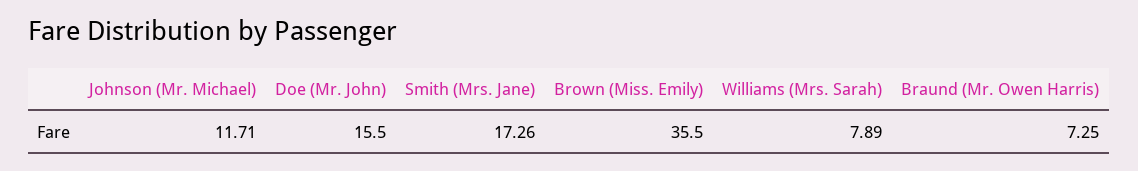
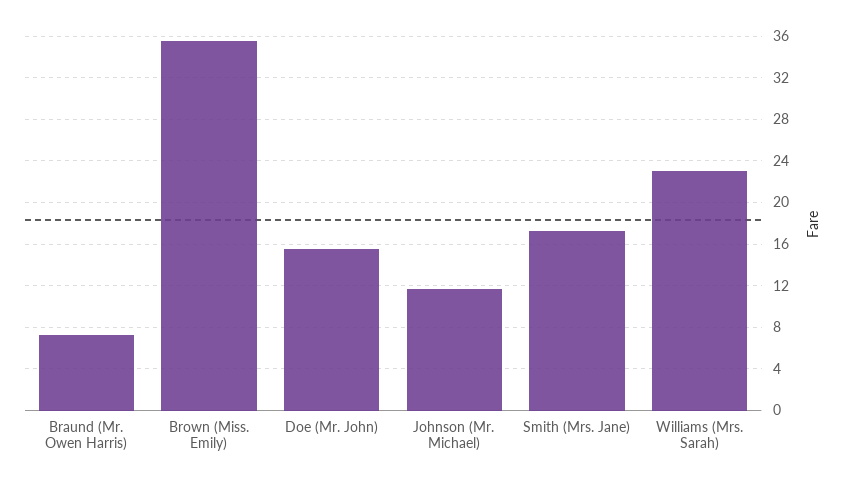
  {
    "Johnson (Mr. Michael)": 11.71,
    "Doe (Mr. John)": 15.5,
    "Smith (Mrs. Jane)": 17.26,
    "Brown (Miss. Emily)": 35.5,
-   "Williams (Mrs. Sarah)": 7.89,
+   "Williams (Mrs. Sarah)": 23,
    "Braund (Mr. Owen Harris)": 7.25
  }

